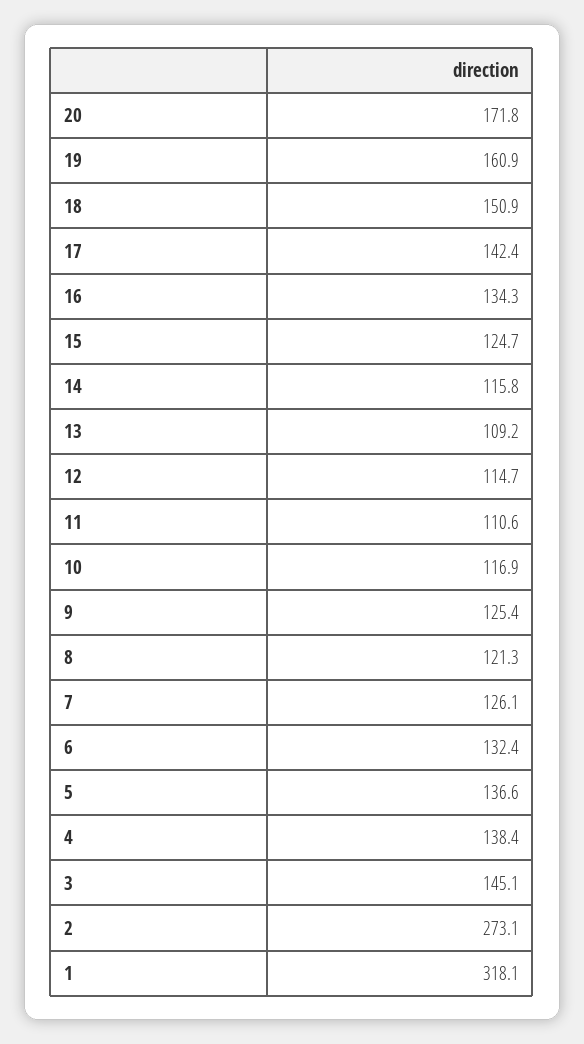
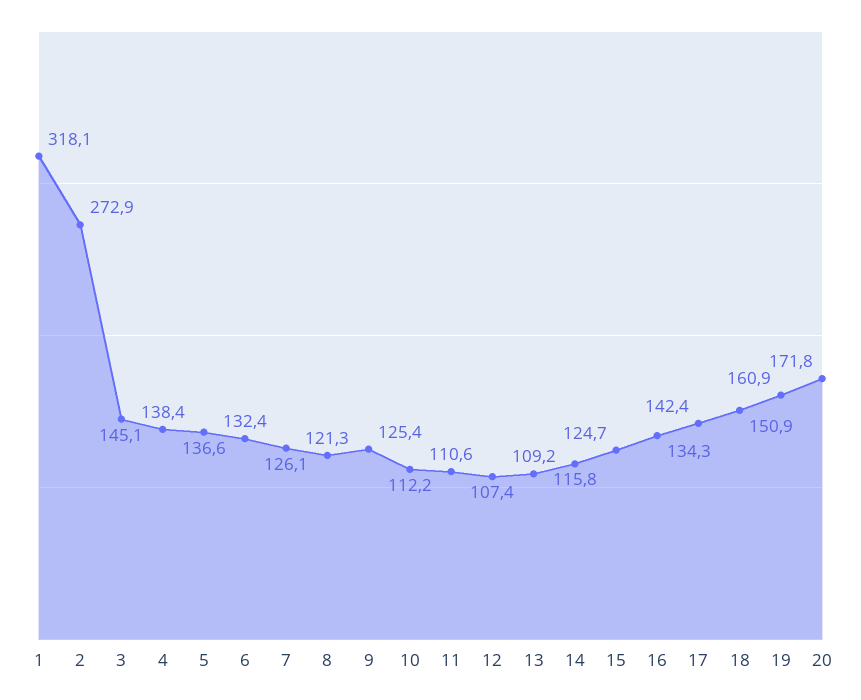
  {
    "20": 171.8,
    "19": 160.9,
    "18": 150.9,
    "17": 142.4,
    "16": 134.3,
    "15": 124.7,
    "14": 115.8,
    "13": 109.2,
-   "12": 114.7,
+   "12": 107.4,
    "11": 110.6,
-   "10": 116.9,
+   "10": 112.2,
    "9": 125.4,
    "8": 121.3,
    "7": 126.1,
    "6": 132.4,
    "5": 136.6,
    "4": 138.4,
    "3": 145.1,
-   "2": 273.1,
+   "2": 272.9,
    "1": 318.1
  }

